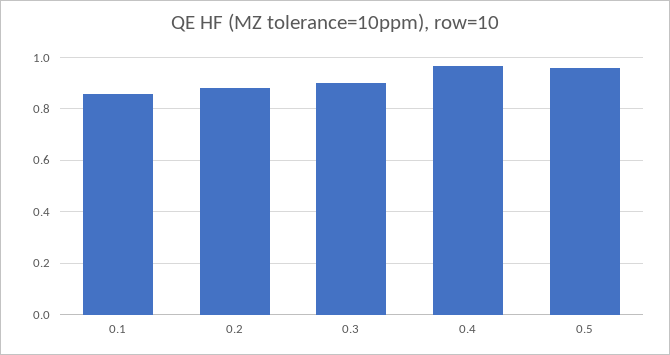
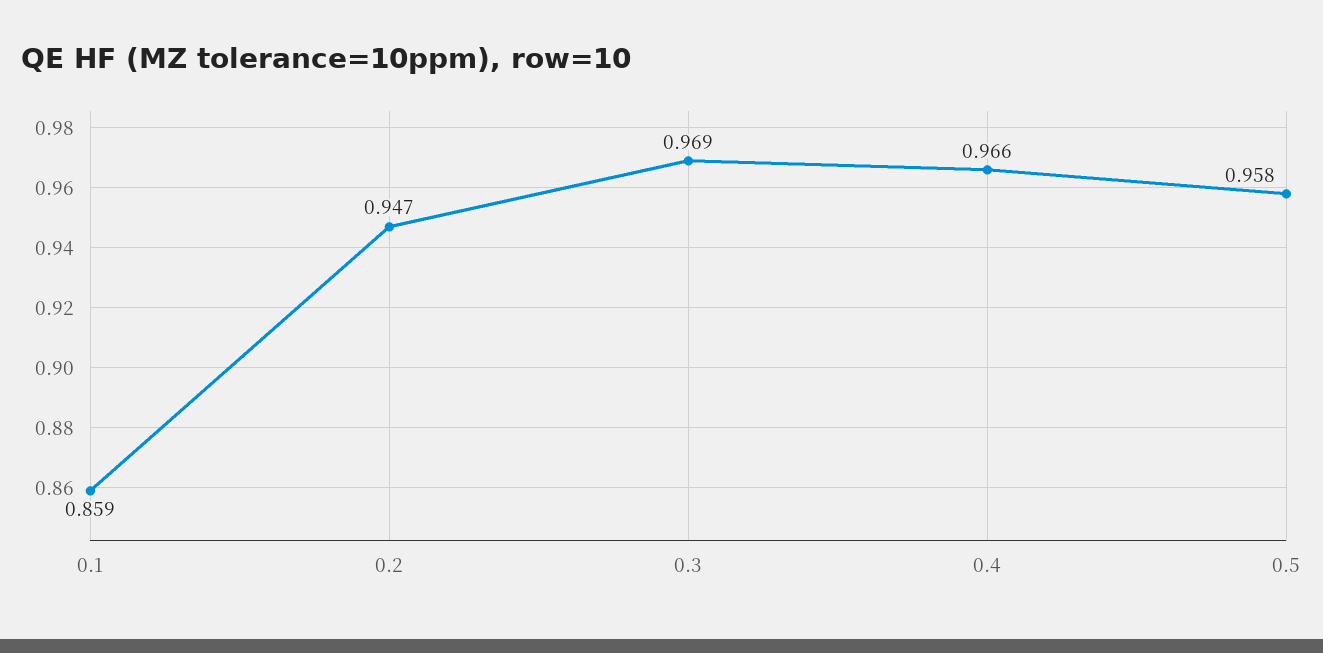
  {
    "0.1": 0.859,
-   "0.2": 0.875,
+   "0.2": 0.947,
-   "0.3": 0.9,
+   "0.3": 0.969,
    "0.4": 0.966,
    "0.5": 0.958
  }

